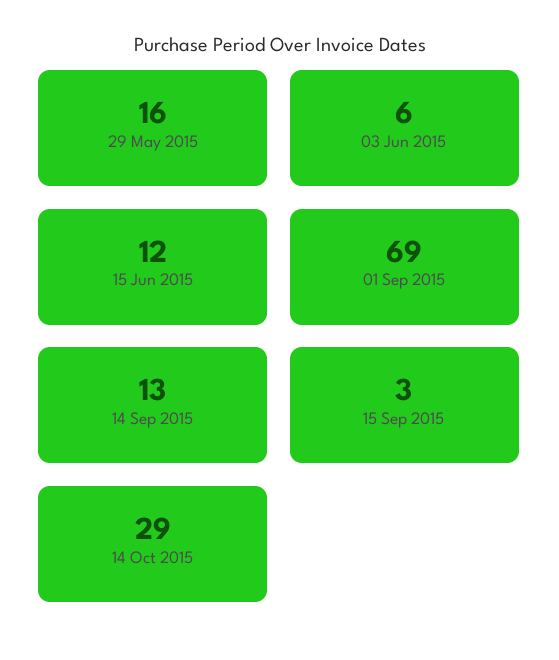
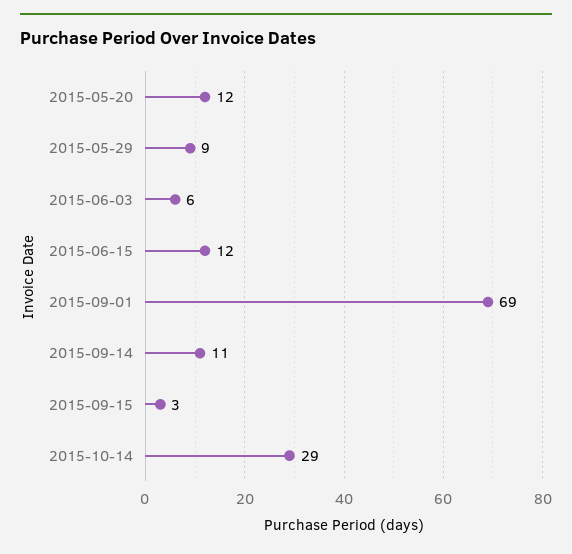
  {
-   "29 May 2015": 16,
+   "29 May 2015": 9,
    "03 Jun 2015": 6,
    "15 Jun 2015": 12,
    "01 Sep 2015": 69,
-   "14 Sep 2015": 13,
+   "14 Sep 2015": 11,
    "15 Sep 2015": 3,
-   "14 Oct 2015": 29
+   "14 Oct 2015": 29,
+   "2015-05-20": 12
  }

